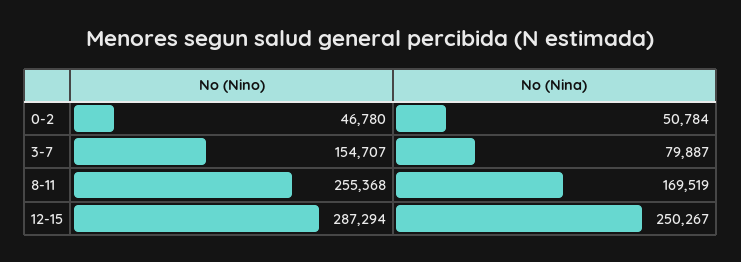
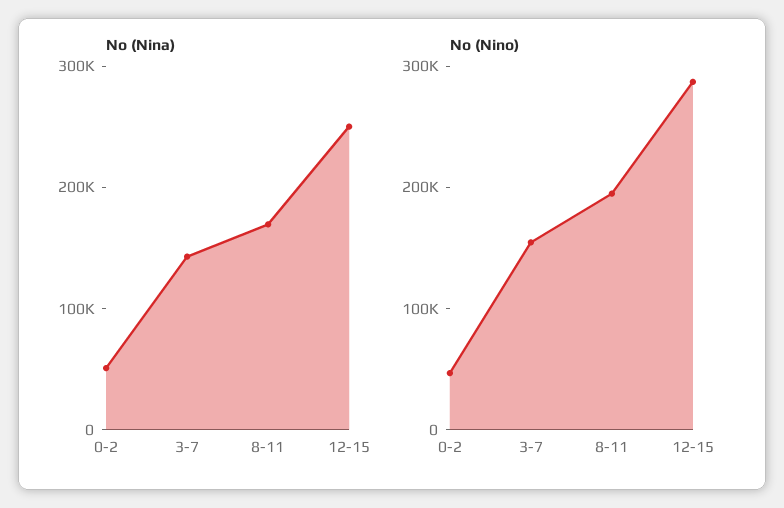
  {
    "No (Nino)": {
      "0-2": 46780,
      "3-7": 154707,
-     "8-11": 255368,
+     "8-11": 200000,
      "12-15": 287294
    },
    "No (Nina)": {
      "0-2": 50784,
-     "3-7": 79887,
+     "3-7": 140000,
      "8-11": 169519,
      "12-15": 250267
    }
  }

